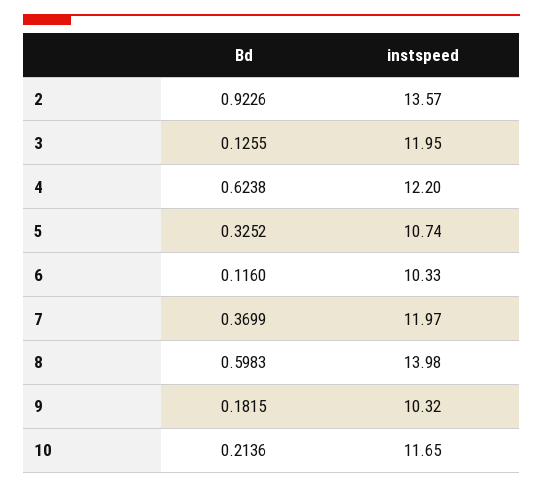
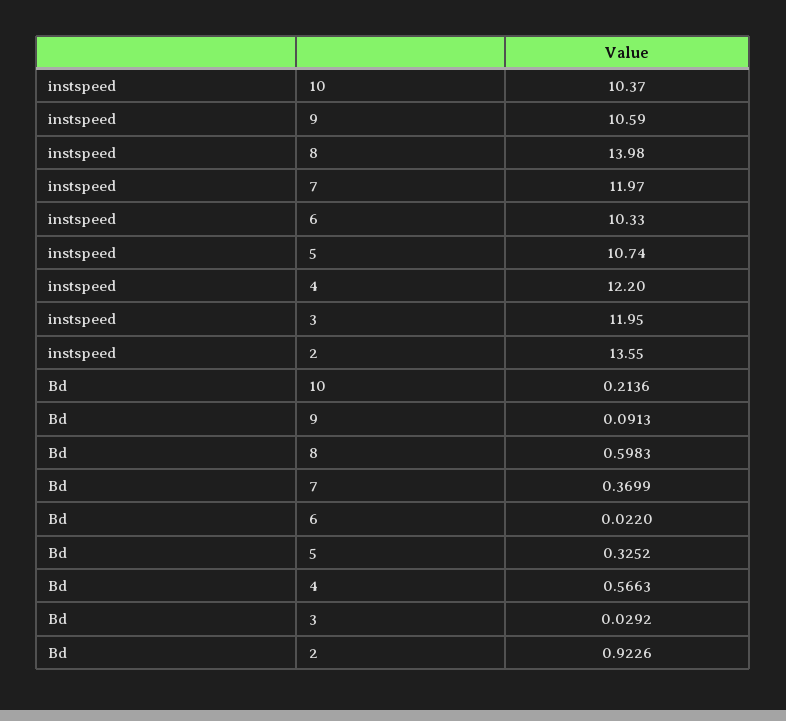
  {
    "Bd": {
      "2": 0.9226,
-     "3": 0.1255,
+     "3": 0.0292,
-     "4": 0.6238,
+     "4": 0.5663,
      "5": 0.3252,
-     "6": 0.116,
+     "6": 0.022,
      "7": 0.3699,
      "8": 0.5983,
-     "9": 0.1815,
+     "9": 0.0913,
      "10": 0.2136
    },
    "instspeed": {
-     "2": 13.57,
+     "2": 13.55,
      "3": 11.95,
      "4": 12.2,
      "5": 10.74,
      "6": 10.33,
      "7": 11.97,
      "8": 13.98,
-     "9": 10.32,
+     "9": 10.59,
-     "10": 11.65
+     "10": 10.37
    }
  }

